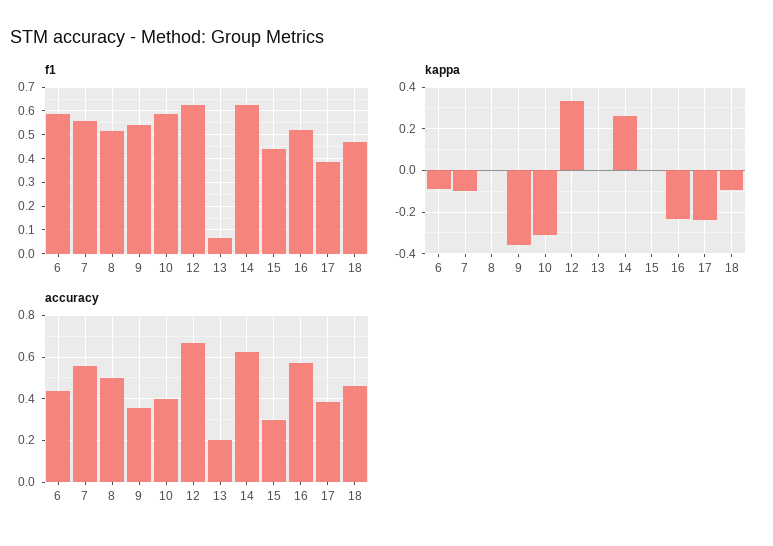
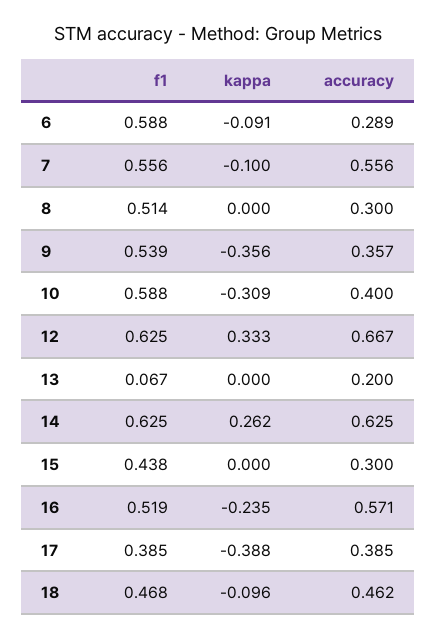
  {
    "f1": {
      "6": 0.588,
      "7": 0.556,
      "8": 0.514,
      "9": 0.539,
      "10": 0.588,
      "12": 0.625,
      "13": 0.067,
      "14": 0.625,
      "15": 0.438,
      "16": 0.519,
      "17": 0.385,
      "18": 0.468
    },
    "kappa": {
      "6": -0.091,
      "7": -0.1,
      "8": 0,
      "9": -0.356,
      "10": -0.309,
      "12": 0.333,
      "13": 0,
      "14": 0.262,
      "15": 0,
      "16": -0.235,
-     "17": -0.25,
+     "17": -0.388,
      "18": -0.096
    },
    "accuracy": {
-     "6": 0.45,
+     "6": 0.289,
      "7": 0.556,
-     "8": 0.5,
+     "8": 0.3,
      "9": 0.357,
      "10": 0.4,
      "12": 0.667,
      "13": 0.2,
      "14": 0.625,
      "15": 0.3,
      "16": 0.571,
      "17": 0.385,
      "18": 0.462
    }
  }

